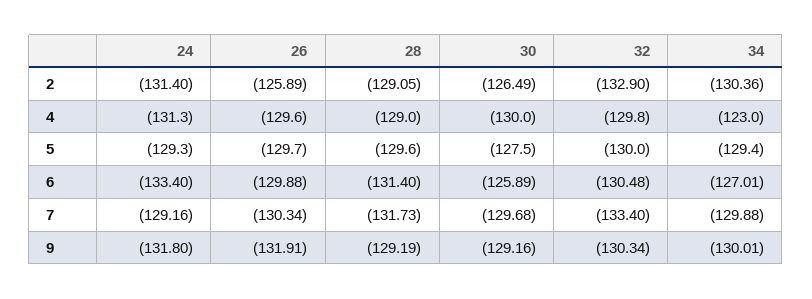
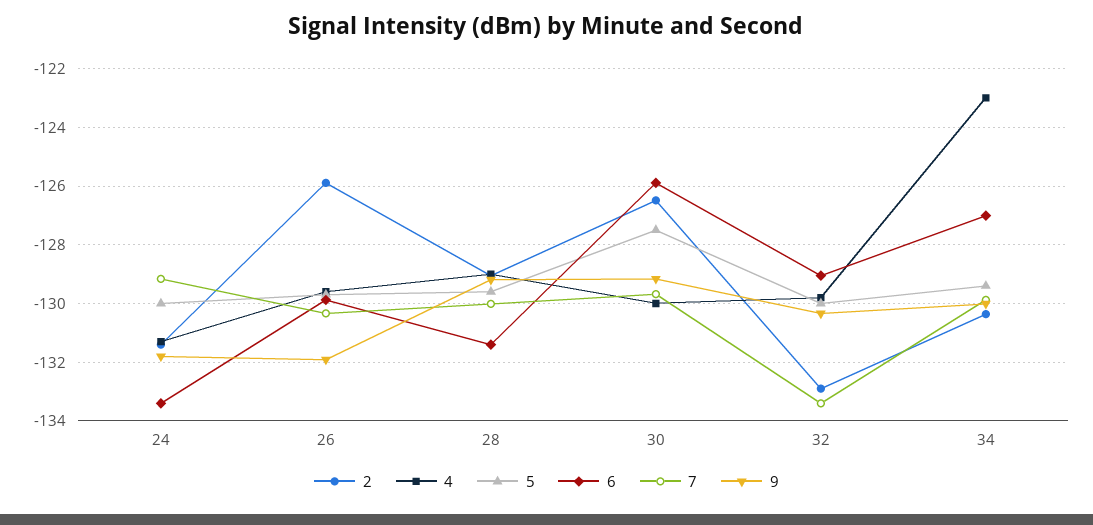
  {
    "2": {
      "24": -131.4,
      "26": -125.89,
      "28": -129.05,
      "30": -126.49,
      "32": -132.9,
      "34": -130.36
    },
    "4": {
      "24": -131.3,
      "26": -129.6,
      "28": -129,
      "30": -130,
      "32": -129.8,
      "34": -123
    },
    "5": {
-     "24": -129.3,
+     "24": -130,
      "26": -129.7,
      "28": -129.6,
      "30": -127.5,
      "32": -130,
      "34": -129.4
    },
    "6": {
      "24": -133.4,
      "26": -129.88,
      "28": -131.4,
      "30": -125.89,
-     "32": -130.48,
+     "32": -129,
      "34": -127.01
    },
    "7": {
      "24": -129.16,
      "26": -130.34,
-     "28": -131.73,
+     "28": -130,
      "30": -129.68,
      "32": -133.4,
      "34": -129.88
    },
    "9": {
      "24": -131.8,
      "26": -131.91,
      "28": -129.19,
      "30": -129.16,
      "32": -130.34,
      "34": -130.01
    }
  }

